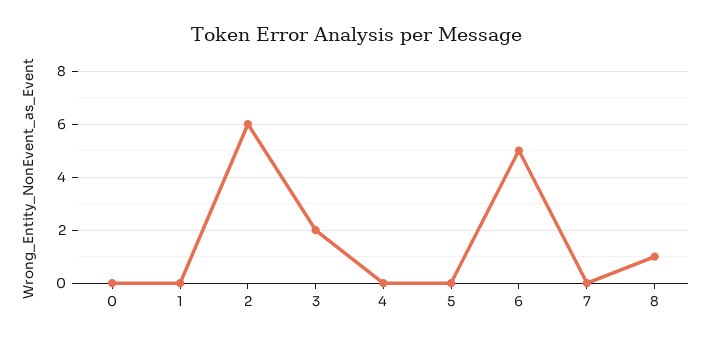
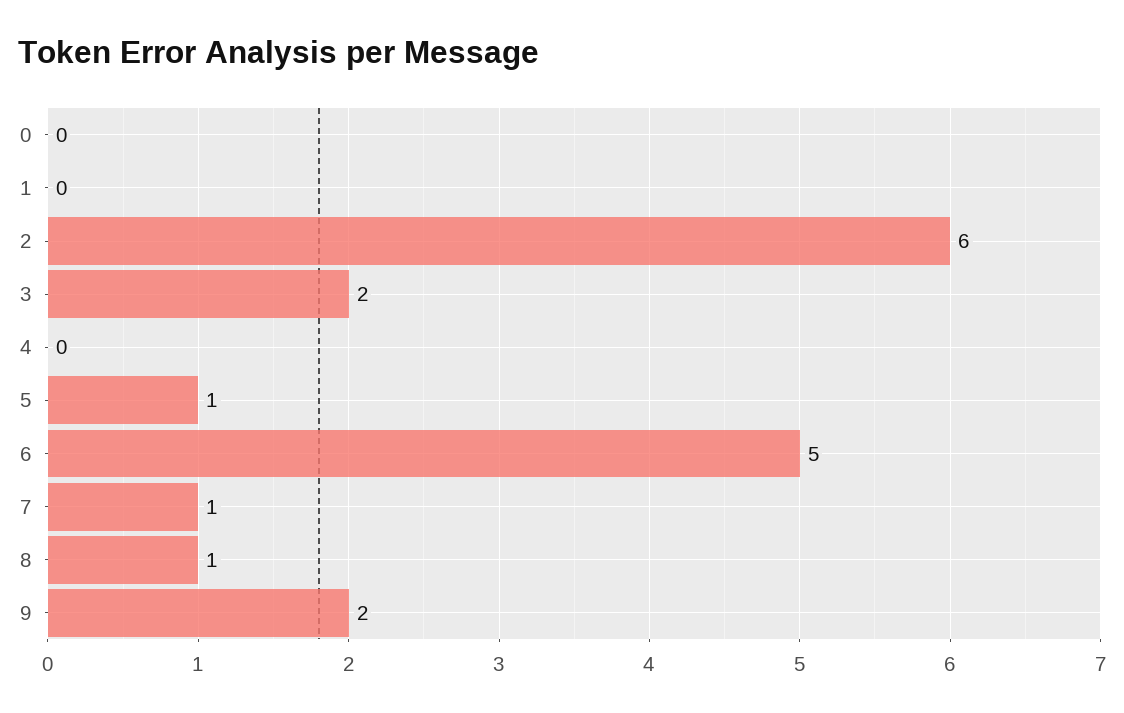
  {
    "0": 0,
    "1": 0,
    "2": 6,
    "3": 2,
    "4": 0,
-   "5": 0,
+   "5": 1,
    "6": 5,
-   "7": 0,
+   "7": 1,
-   "8": 1
+   "8": 1,
+   "9": 2
  }

